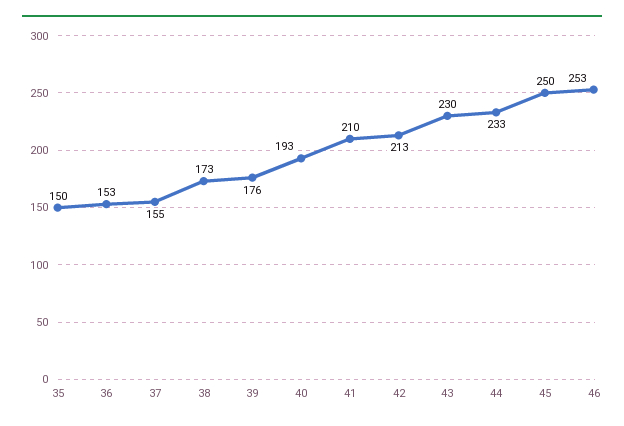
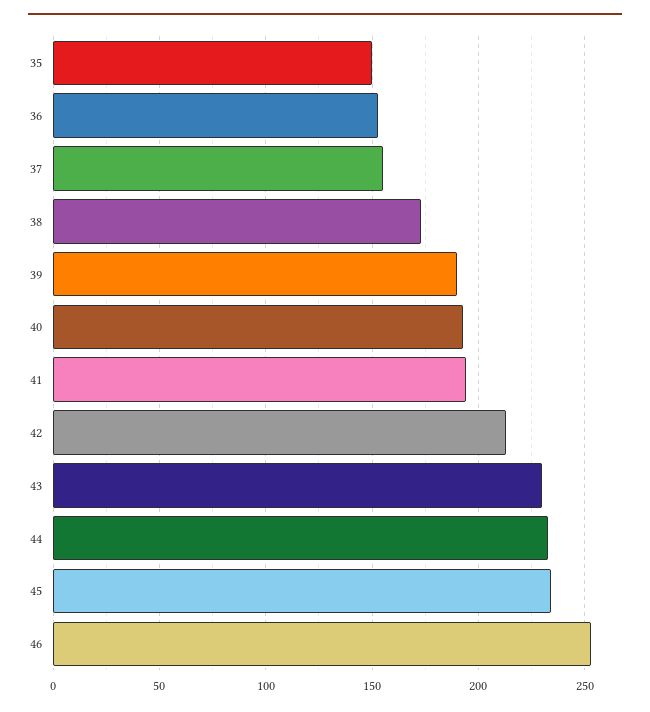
  {
    "35": 150,
    "36": 153,
    "37": 155,
    "38": 173,
-   "39": 176,
+   "39": 190,
    "40": 193,
-   "41": 210,
+   "41": 195,
    "42": 213,
    "43": 230,
    "44": 233,
-   "45": 250,
+   "45": 235,
    "46": 253
  }

